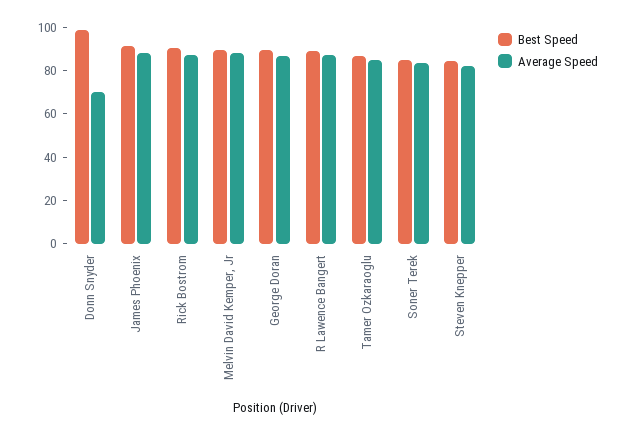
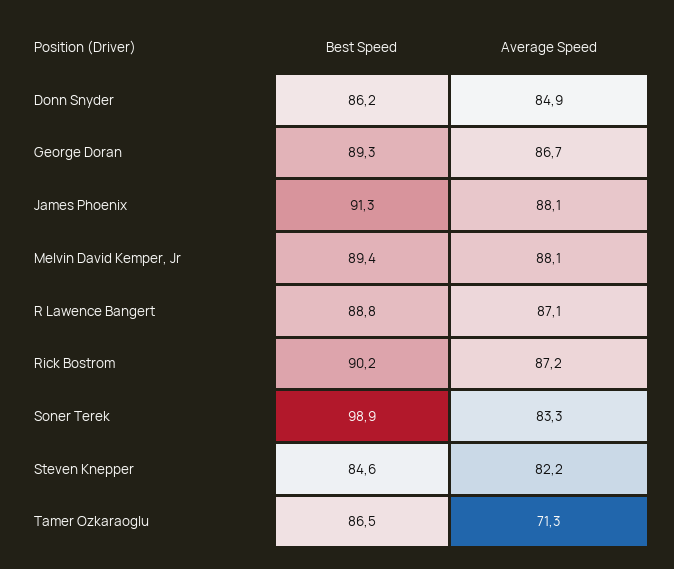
  {
    "Best Speed": {
-     "Donn Snyder": 100,
+     "Donn Snyder": 86.2,
      "James Phoenix": 91.3,
      "Rick Bostrom": 90.2,
      "Melvin David Kemper, Jr": 89.4,
      "George Doran": 89.3,
      "R Lawence Bangert": 88.8,
      "Tamer Ozkaraoglu": 86.5,
-     "Soner Terek": 85,
+     "Soner Terek": 98.9,
      "Steven Knepper": 84.6
    },
    "Average Speed": {
-     "Donn Snyder": 70,
+     "Donn Snyder": 84.9,
      "James Phoenix": 88.1,
      "Rick Bostrom": 87.2,
      "Melvin David Kemper, Jr": 88.1,
      "George Doran": 86.7,
      "R Lawence Bangert": 87.1,
-     "Tamer Ozkaraoglu": 85,
+     "Tamer Ozkaraoglu": 71.3,
      "Soner Terek": 83.3,
      "Steven Knepper": 82.2
    }
  }

